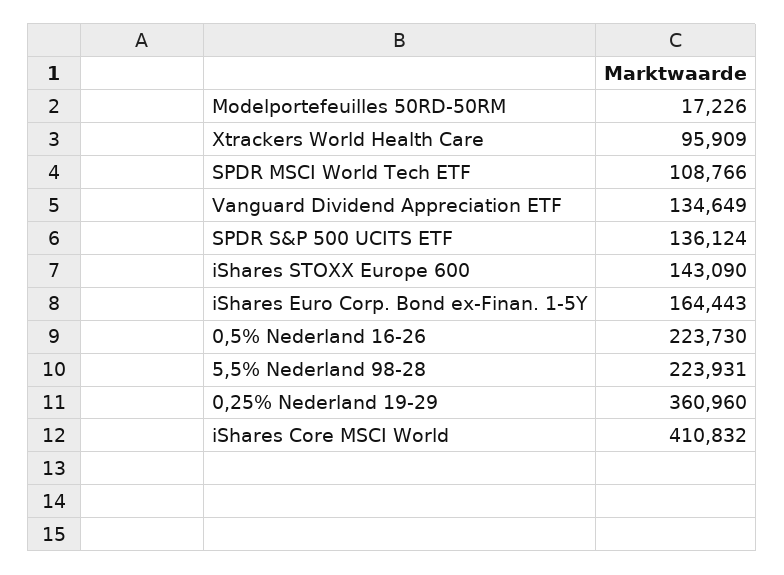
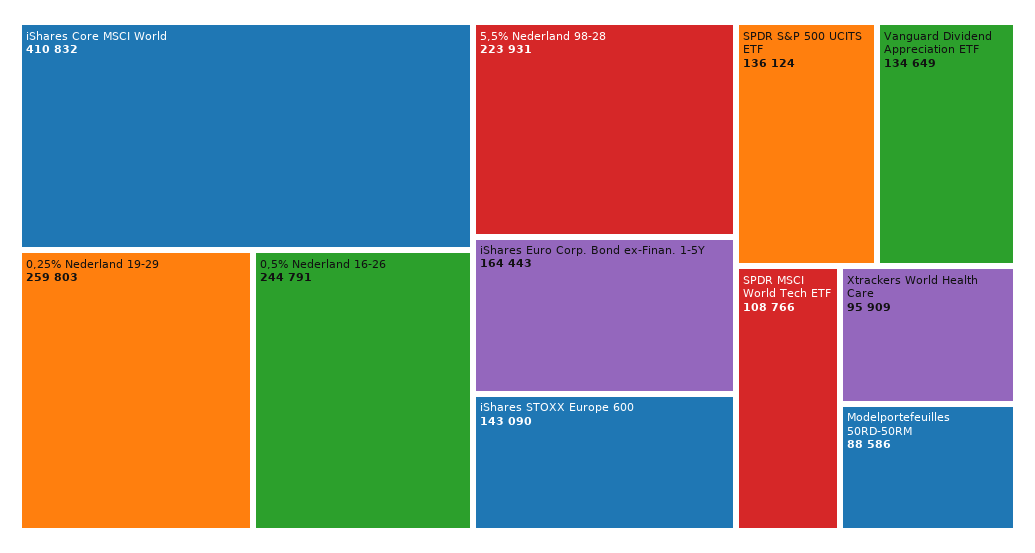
  {
-   "Modelportefeuilles 50RD-50RM": 17226,
+   "Modelportefeuilles 50RD-50RM": 88586,
    "Xtrackers World Health Care": 95909,
    "SPDR MSCI World Tech ETF": 108766,
    "Vanguard Dividend Appreciation ETF": 134649,
    "SPDR S&P 500 UCITS ETF": 136124,
    "iShares STOXX Europe 600": 143090,
    "iShares Euro Corp. Bond ex-Finan. 1-5Y": 164443,
-   "0,5% Nederland 16-26": 223730,
+   "0,5% Nederland 16-26": 244791,
    "5,5% Nederland 98-28": 223931,
-   "0,25% Nederland 19-29": 360960,
+   "0,25% Nederland 19-29": 259803,
    "iShares Core MSCI World": 410832
  }

